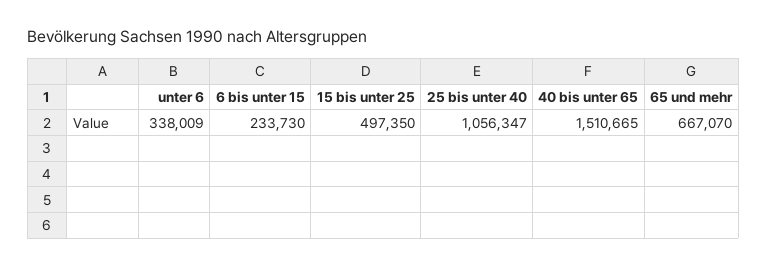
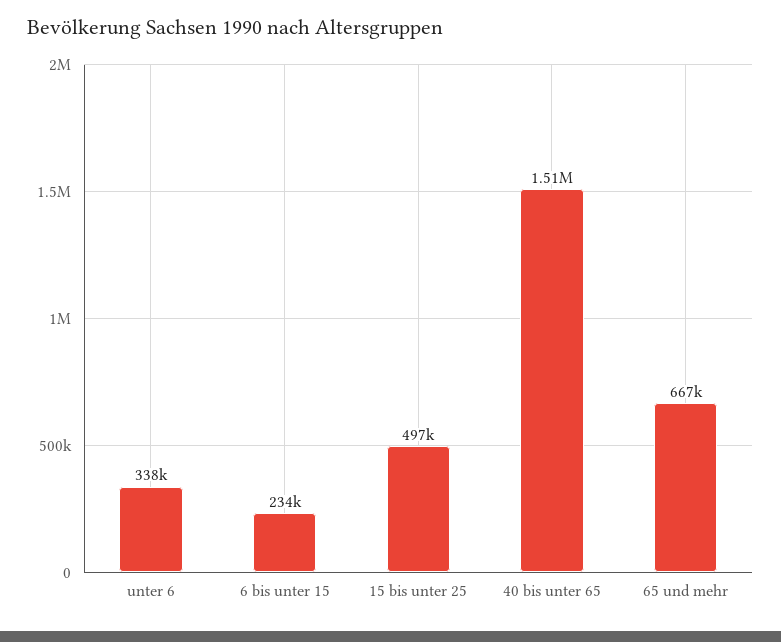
  {
    "unter 6": 338009,
    "6 bis unter 15": 233730,
    "15 bis unter 25": 497350,
-   "25 bis unter 40": 1056347,
    "40 bis unter 65": 1510665,
    "65 und mehr": 667070
  }

